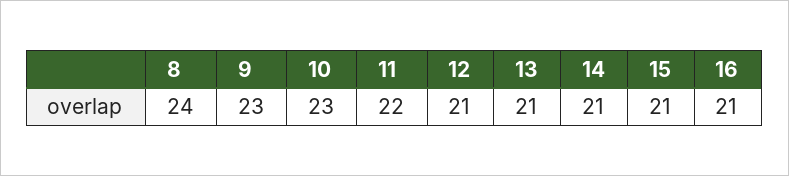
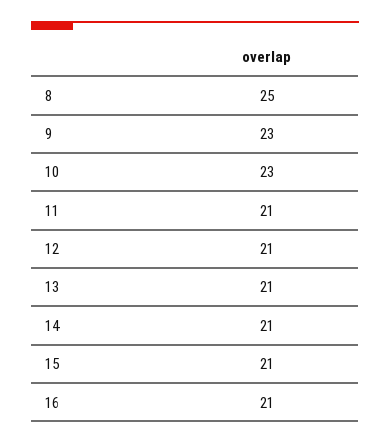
  {
-   "8": 24,
+   "8": 25,
    "9": 23,
    "10": 23,
-   "11": 22,
+   "11": 21,
    "12": 21,
    "13": 21,
    "14": 21,
    "15": 21,
    "16": 21
  }

